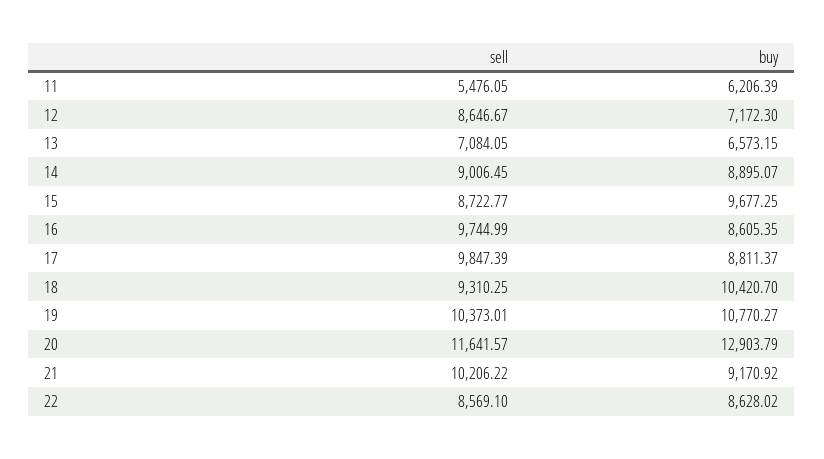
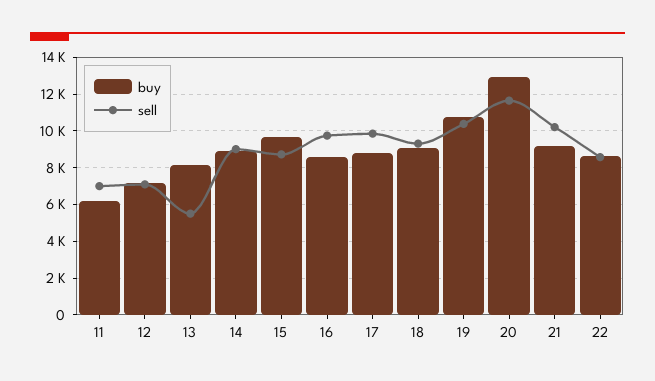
  {
    "sell": {
-     "11": 5476.05,
+     "11": 7000,
-     "12": 8646.67,
+     "12": 7000,
-     "13": 7084.05,
+     "13": 5500,
      "14": 9006.45,
      "15": 8722.77,
      "16": 9744.99,
      "17": 9847.39,
      "18": 9310.25,
      "19": 10373.01,
      "20": 11641.57,
      "21": 10206.22,
      "22": 8569.1
    },
    "buy": {
      "11": 6206.39,
      "12": 7172.3,
-     "13": 6573.15,
+     "13": 8000,
      "14": 8895.07,
      "15": 9677.25,
      "16": 8605.35,
      "17": 8811.37,
-     "18": 10420.7,
+     "18": 9000,
      "19": 10770.27,
      "20": 12903.79,
      "21": 9170.92,
      "22": 8628.02
    }
  }

